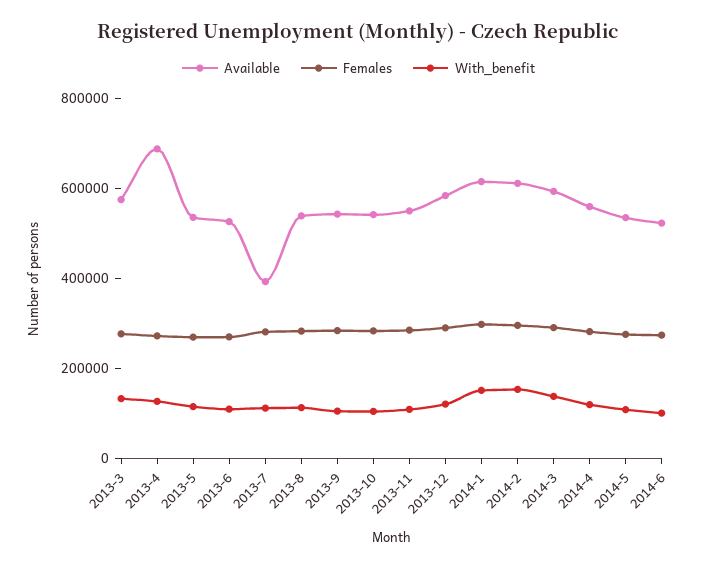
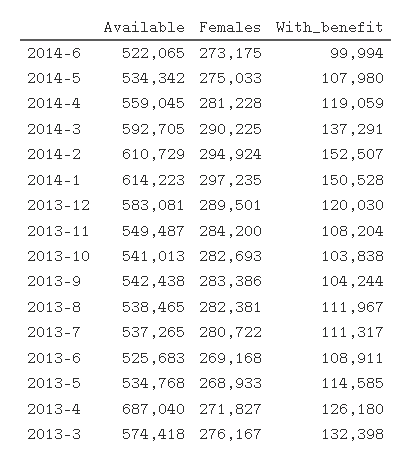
  {
    "Available": {
      "2013-3": 574418,
      "2013-4": 687040,
      "2013-5": 534768,
      "2013-6": 525683,
-     "2013-7": 400000,
+     "2013-7": 537265,
      "2013-8": 538465,
      "2013-9": 542438,
      "2013-10": 541013,
      "2013-11": 549487,
      "2013-12": 583081,
      "2014-1": 614223,
      "2014-2": 610729,
      "2014-3": 592705,
      "2014-4": 559045,
      "2014-5": 534342,
      "2014-6": 522065
    },
    "Females": {
      "2013-3": 276167,
      "2013-4": 271827,
      "2013-5": 268933,
      "2013-6": 269168,
      "2013-7": 280722,
      "2013-8": 282381,
      "2013-9": 283386,
      "2013-10": 282693,
      "2013-11": 284200,
      "2013-12": 289501,
      "2014-1": 297235,
      "2014-2": 294924,
      "2014-3": 290225,
      "2014-4": 281228,
      "2014-5": 275033,
      "2014-6": 273175
    },
    "With_benefit": {
      "2013-3": 132398,
      "2013-4": 126180,
      "2013-5": 114585,
      "2013-6": 108911,
      "2013-7": 111317,
      "2013-8": 111967,
      "2013-9": 104244,
      "2013-10": 103838,
      "2013-11": 108204,
      "2013-12": 120030,
      "2014-1": 150528,
      "2014-2": 152507,
      "2014-3": 137291,
      "2014-4": 119059,
      "2014-5": 107980,
      "2014-6": 99994
    }
  }

